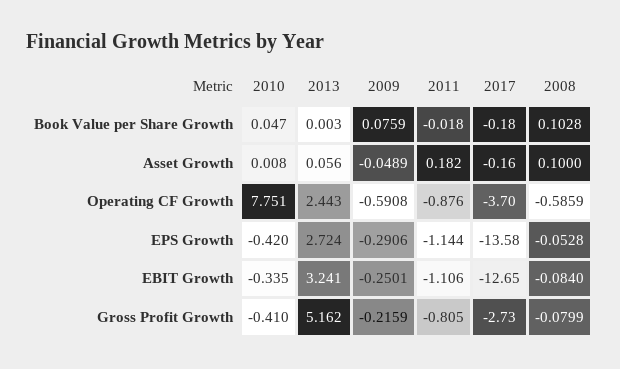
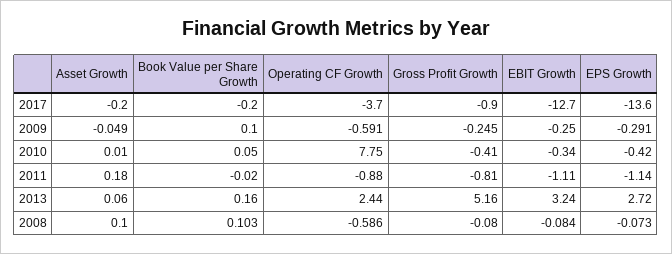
  {
    "2010": {
      "Book Value per Share Growth": 0.047,
      "Asset Growth": 0.008,
      "Operating CF Growth": 7.751,
      "EPS Growth": -0.42,
      "EBIT Growth": -0.335,
      "Gross Profit Growth": -0.41
    },
    "2013": {
-     "Book Value per Share Growth": 0.003,
+     "Book Value per Share Growth": 0.16,
      "Asset Growth": 0.056,
      "Operating CF Growth": 2.443,
      "EPS Growth": 2.724,
      "EBIT Growth": 3.241,
      "Gross Profit Growth": 5.162
    },
    "2009": {
-     "Book Value per Share Growth": 0.0759,
+     "Book Value per Share Growth": 0.1,
      "Asset Growth": -0.0489,
      "Operating CF Growth": -0.5908,
      "EPS Growth": -0.2906,
      "EBIT Growth": -0.2501,
-     "Gross Profit Growth": -0.2159
+     "Gross Profit Growth": -0.245
    },
    "2011": {
      "Book Value per Share Growth": -0.018,
      "Asset Growth": 0.182,
      "Operating CF Growth": -0.876,
      "EPS Growth": -1.144,
      "EBIT Growth": -1.106,
      "Gross Profit Growth": -0.805
    },
    "2017": {
      "Book Value per Share Growth": -0.18,
      "Asset Growth": -0.16,
      "Operating CF Growth": -3.7,
      "EPS Growth": -13.58,
      "EBIT Growth": -12.65,
-     "Gross Profit Growth": -2.73
+     "Gross Profit Growth": -0.9
    },
    "2008": {
      "Book Value per Share Growth": 0.1028,
      "Asset Growth": 0.1,
      "Operating CF Growth": -0.5859,
-     "EPS Growth": -0.0528,
+     "EPS Growth": -0.073,
      "EBIT Growth": -0.084,
      "Gross Profit Growth": -0.0799
    }
  }

